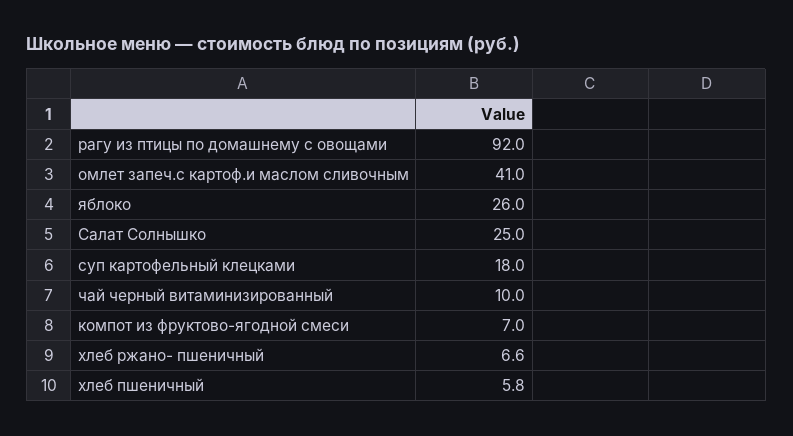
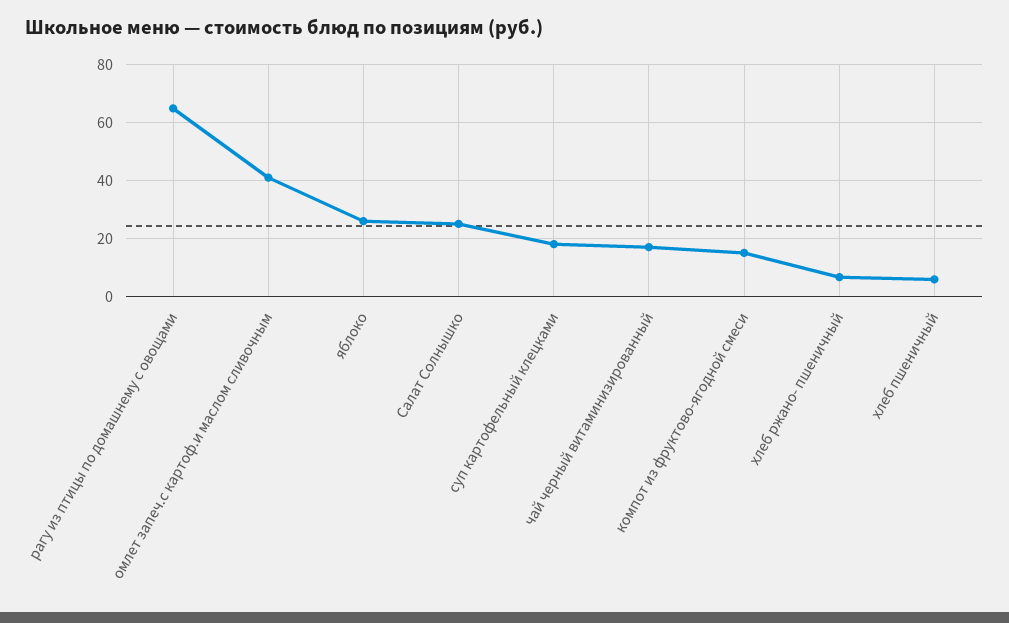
  {
-   "рагу из птицы по домашнему с овощами": 92,
+   "рагу из птицы по домашнему с овощами": 65,
    "омлет запеч.с картоф.и маслом сливочным": 41,
    "яблоко": 26,
    "Салат Солнышко": 25,
    "суп картофельный клецками": 18,
-   "чай черный витаминизированный": 10,
+   "чай черный витаминизированный": 17.5,
-   "компот из фруктово-ягодной смеси": 7,
+   "компот из фруктово-ягодной смеси": 15,
    "хлеб ржано- пшеничный": 6.6,
    "хлеб пшеничный": 5.8
  }

